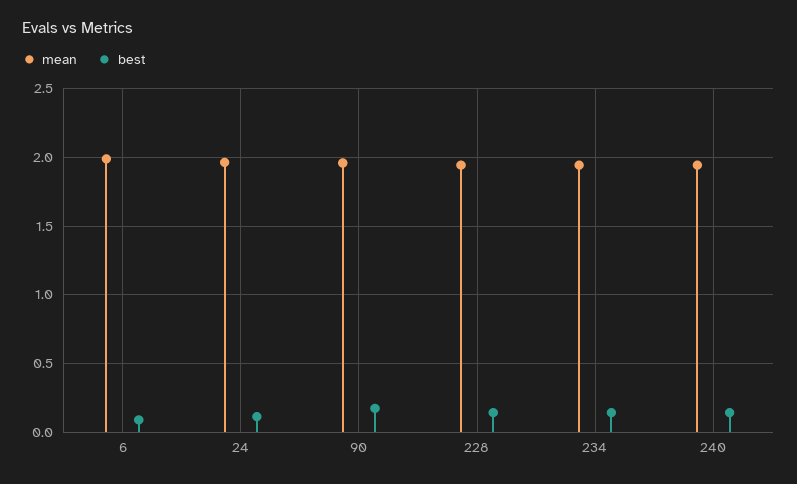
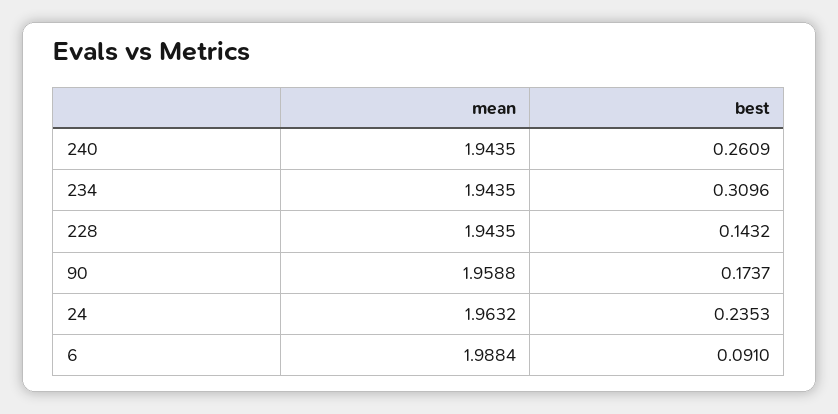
  {
    "mean": {
      "6": 1.9884,
      "24": 1.9632,
      "90": 1.9588,
      "228": 1.9435,
      "234": 1.9435,
      "240": 1.9435
    },
    "best": {
      "6": 0.091,
-     "24": 0.1,
+     "24": 0.2353,
      "90": 0.1737,
      "228": 0.1432,
-     "234": 0.15,
+     "234": 0.3096,
-     "240": 0.15
+     "240": 0.2609
    }
  }

